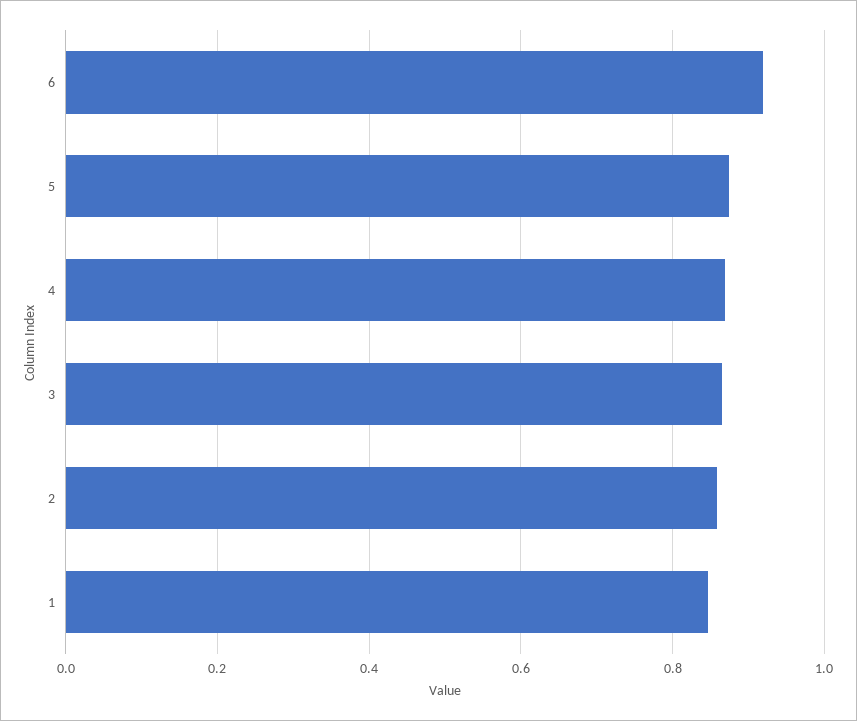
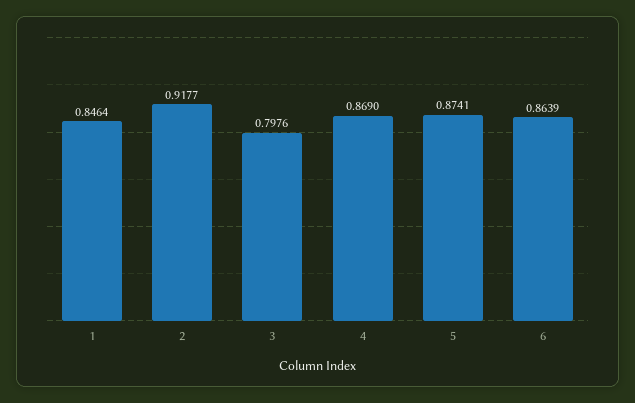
  {
-   "6": 0.92,
+   "6": 0.8639,
    "5": 0.8741,
    "4": 0.869,
-   "3": 0.86,
+   "3": 0.7976,
-   "2": 0.86,
+   "2": 0.9177,
    "1": 0.8464
  }

